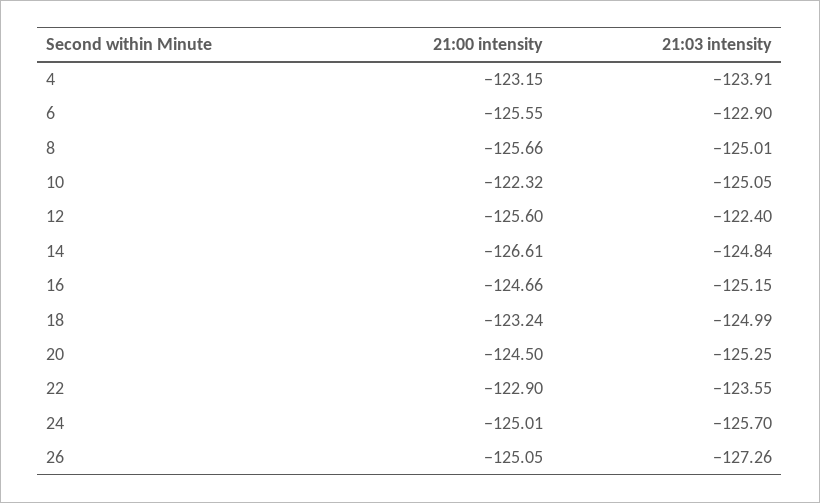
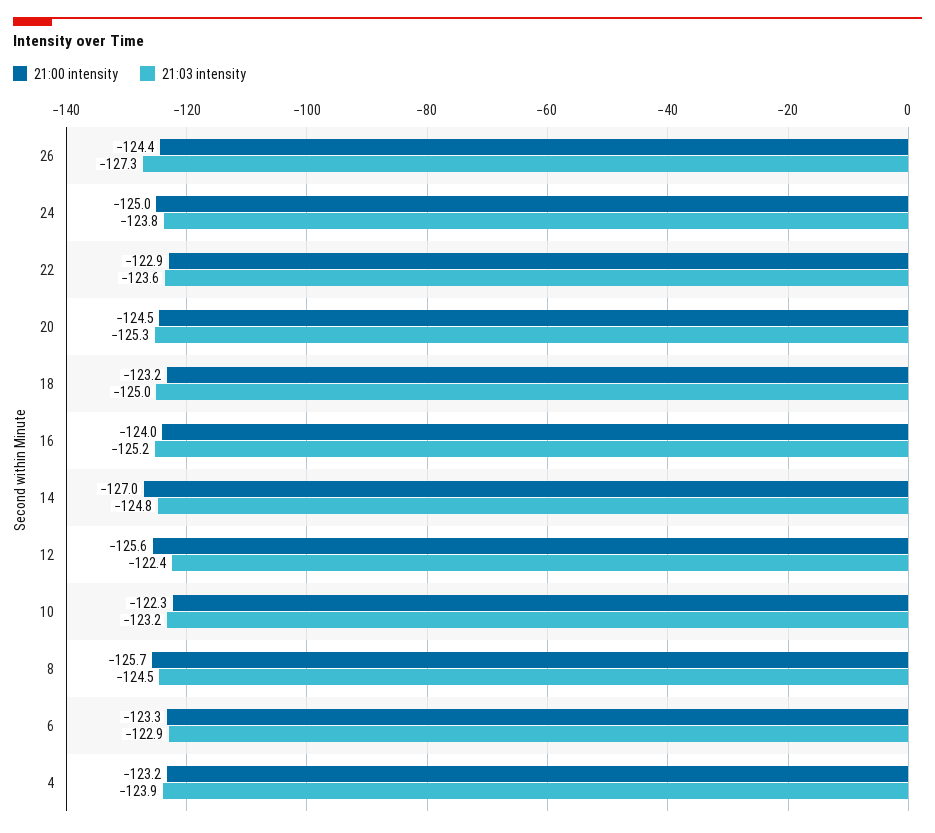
  {
    "21:00 intensity": {
      "4": -123.15,
-     "6": -125.55,
+     "6": -123.3,
      "8": -125.66,
      "10": -122.32,
      "12": -125.6,
-     "14": -126.61,
+     "14": -127,
-     "16": -124.66,
+     "16": -124,
      "18": -123.24,
      "20": -124.5,
      "22": -122.9,
      "24": -125.01,
-     "26": -125.05
+     "26": -124.4
    },
    "21:03 intensity": {
      "4": -123.91,
      "6": -122.9,
-     "8": -125.01,
+     "8": -124.5,
-     "10": -125.05,
+     "10": -123.2,
      "12": -122.4,
      "14": -124.84,
      "16": -125.15,
      "18": -124.99,
      "20": -125.25,
      "22": -123.55,
-     "24": -125.7,
+     "24": -123.8,
      "26": -127.26
    }
  }

